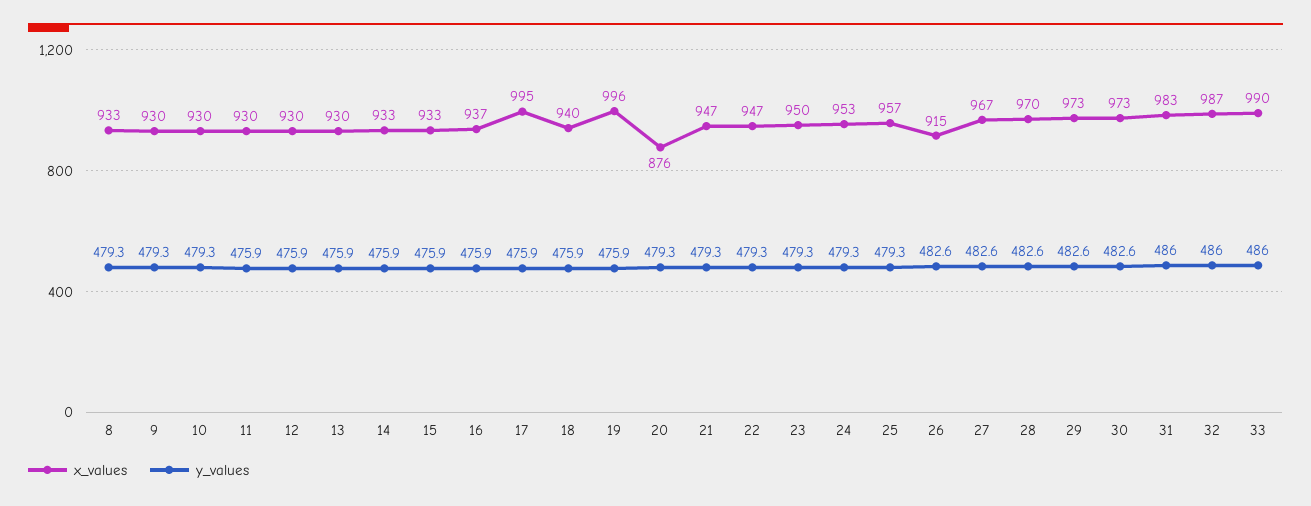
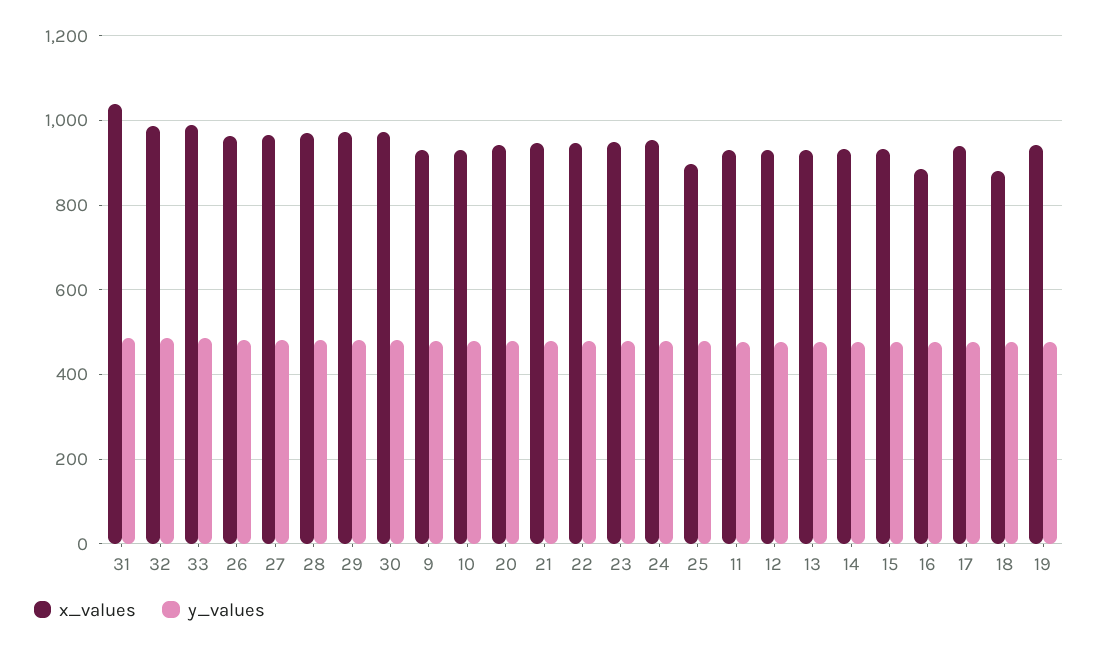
  {
    "x_values": {
-     "8": 933,
      "9": 930,
      "10": 930,
      "11": 930,
      "12": 930,
      "13": 930,
      "14": 933,
      "15": 933,
-     "16": 937,
+     "16": 880,
-     "17": 995,
+     "17": 940,
-     "18": 940,
+     "18": 880,
-     "19": 996,
+     "19": 940,
-     "20": 876,
+     "20": 940,
      "21": 947,
      "22": 947,
      "23": 950,
      "24": 953,
-     "25": 957,
+     "25": 900,
-     "26": 915,
+     "26": 960,
      "27": 967,
      "28": 970,
      "29": 973,
      "30": 973,
-     "31": 983,
+     "31": 1040,
      "32": 987,
      "33": 990
    },
    "y_values": {
-     "8": 479.3,
      "9": 479.3,
      "10": 479.3,
      "11": 475.9,
      "12": 475.9,
      "13": 475.9,
      "14": 475.9,
      "15": 475.9,
      "16": 475.9,
      "17": 475.9,
      "18": 475.9,
      "19": 475.9,
      "20": 479.3,
      "21": 479.3,
      "22": 479.3,
      "23": 479.3,
      "24": 479.3,
      "25": 479.3,
      "26": 482.6,
      "27": 482.6,
      "28": 482.6,
      "29": 482.6,
      "30": 482.6,
      "31": 486,
      "32": 486,
      "33": 486
    }
  }

